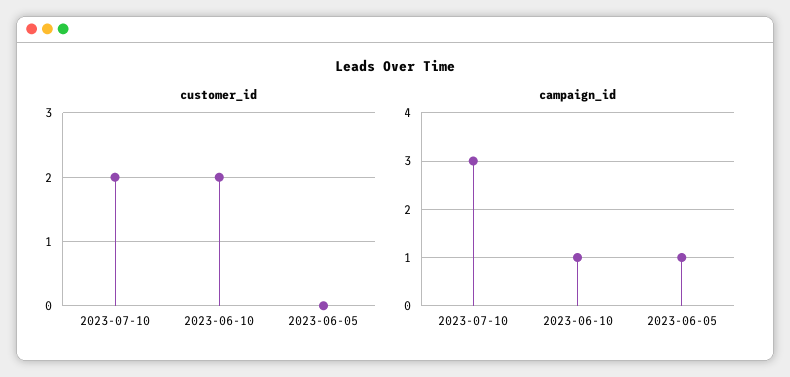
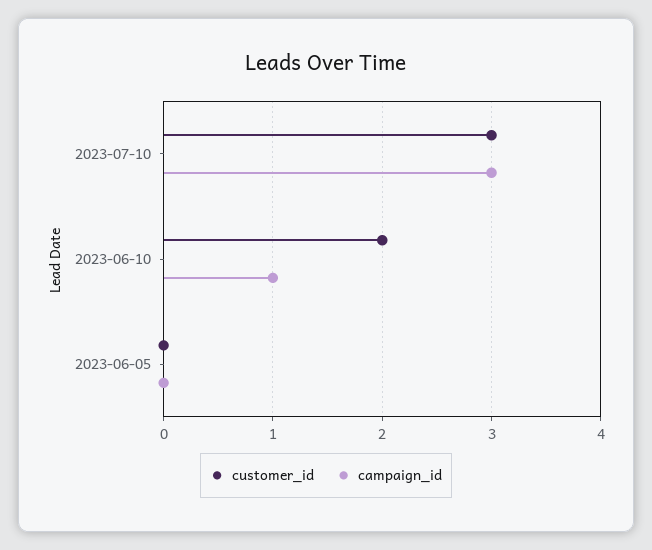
  {
    "customer_id": {
-     "2023-07-10": 2,
+     "2023-07-10": 3,
      "2023-06-10": 2,
      "2023-06-05": 0
    },
    "campaign_id": {
      "2023-07-10": 3,
      "2023-06-10": 1,
-     "2023-06-05": 1
+     "2023-06-05": 0
    }
  }

